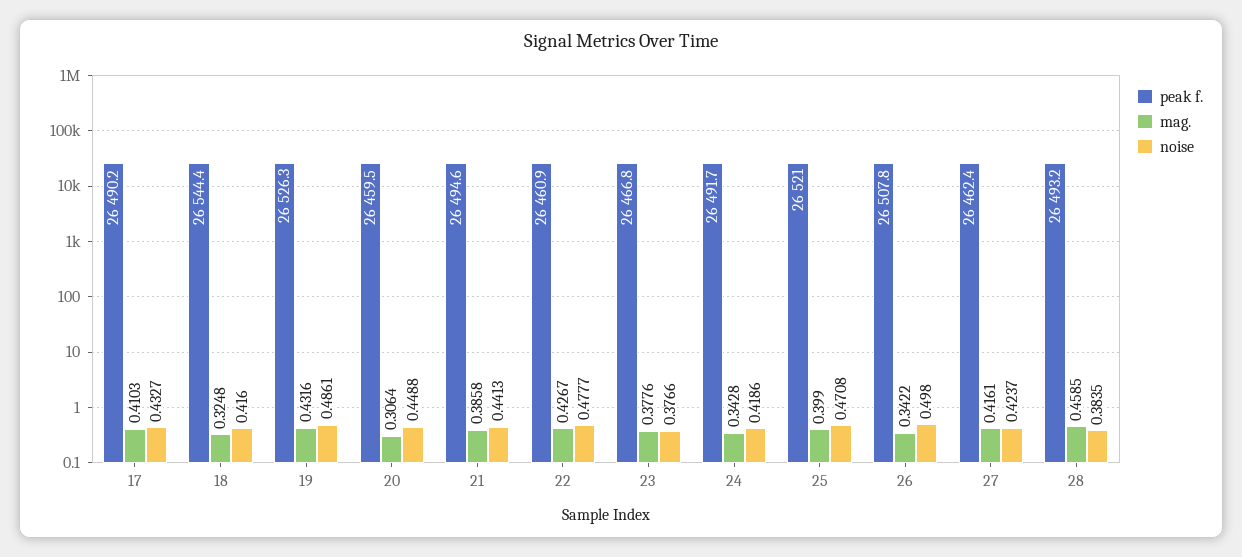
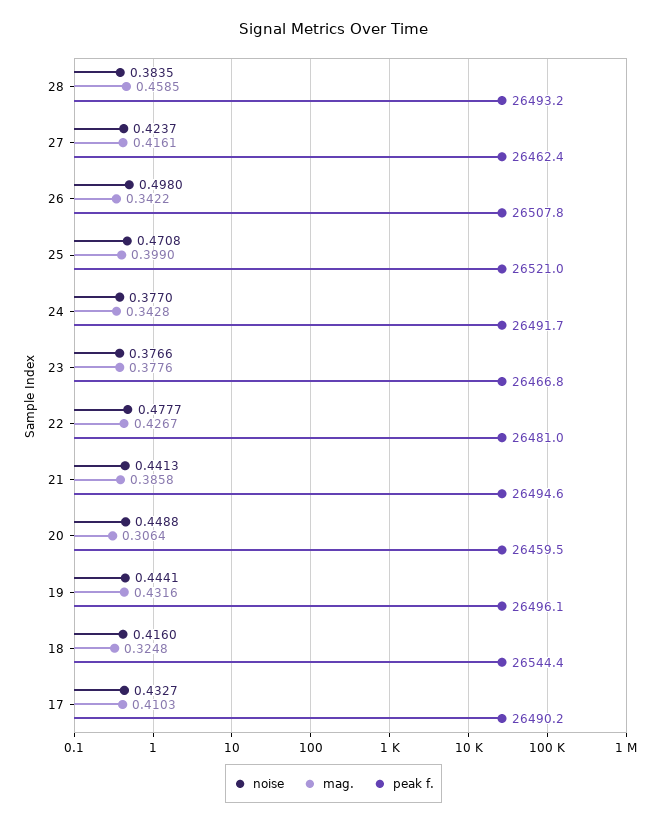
  {
    "peak f.": {
      "17": 26490.2,
      "18": 26544.4,
-     "19": 26526.3,
+     "19": 26496.1,
      "20": 26459.5,
      "21": 26494.6,
-     "22": 26460.9,
+     "22": 26481,
      "23": 26466.8,
      "24": 26491.7,
      "25": 26521,
      "26": 26507.8,
      "27": 26462.4,
      "28": 26493.2
    },
    "mag.": {
      "17": 0.4103,
      "18": 0.3248,
      "19": 0.4316,
      "20": 0.3064,
      "21": 0.3858,
      "22": 0.4267,
      "23": 0.3776,
      "24": 0.3428,
      "25": 0.399,
      "26": 0.3422,
      "27": 0.4161,
      "28": 0.4585
    },
    "noise": {
      "17": 0.4327,
      "18": 0.416,
-     "19": 0.4861,
+     "19": 0.4441,
      "20": 0.4488,
      "21": 0.4413,
      "22": 0.4777,
      "23": 0.3766,
-     "24": 0.4186,
+     "24": 0.377,
      "25": 0.4708,
      "26": 0.498,
      "27": 0.4237,
      "28": 0.3835
    }
  }

